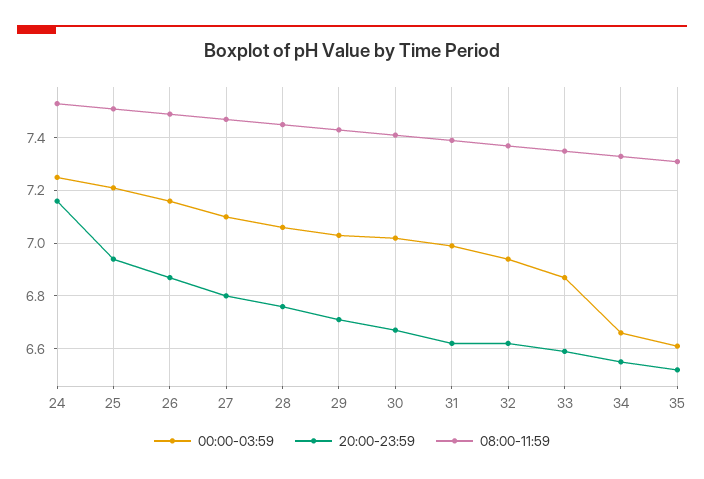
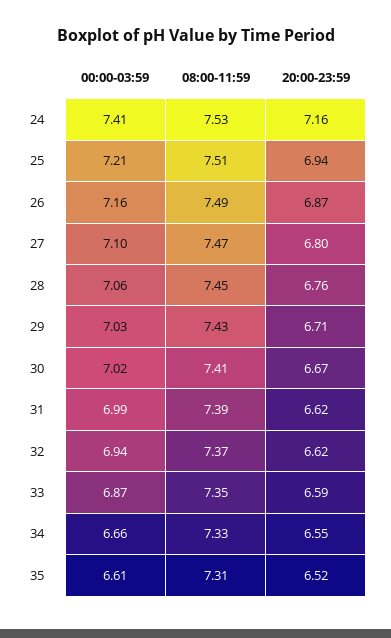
  {
    "00:00-03:59": {
-     "24": 7.25,
+     "24": 7.41,
      "25": 7.21,
      "26": 7.16,
      "27": 7.1,
      "28": 7.06,
      "29": 7.03,
      "30": 7.02,
      "31": 6.99,
      "32": 6.94,
      "33": 6.87,
      "34": 6.66,
      "35": 6.61
    },
    "20:00-23:59": {
      "24": 7.16,
      "25": 6.94,
      "26": 6.87,
      "27": 6.8,
      "28": 6.76,
      "29": 6.71,
      "30": 6.67,
      "31": 6.62,
      "32": 6.62,
      "33": 6.59,
      "34": 6.55,
      "35": 6.52
    },
    "08:00-11:59": {
      "24": 7.53,
      "25": 7.51,
      "26": 7.49,
      "27": 7.47,
      "28": 7.45,
      "29": 7.43,
      "30": 7.41,
      "31": 7.39,
      "32": 7.37,
      "33": 7.35,
      "34": 7.33,
      "35": 7.31
    }
  }

